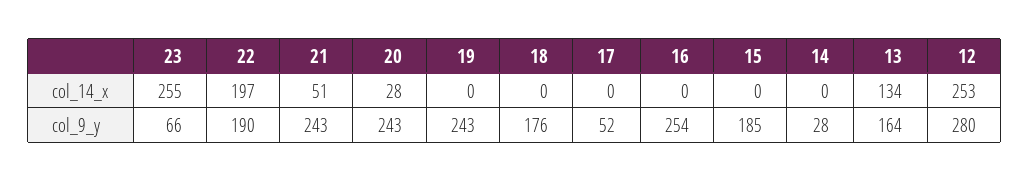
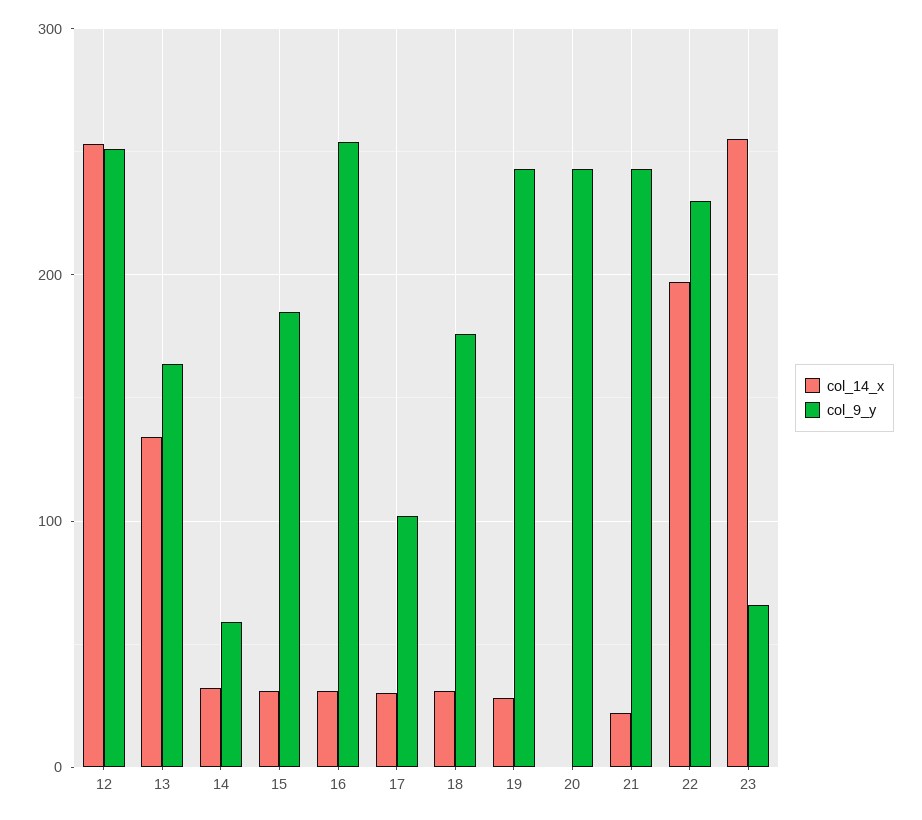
  {
    "col_14_x": {
      "23": 255,
      "22": 197,
-     "21": 51,
+     "21": 20,
-     "20": 28,
+     "20": 0,
-     "19": 0,
+     "19": 30,
-     "18": 0,
+     "18": 30,
-     "17": 0,
+     "17": 30,
-     "16": 0,
+     "16": 30,
-     "15": 0,
+     "15": 30,
-     "14": 0,
+     "14": 30,
      "13": 134,
      "12": 253
    },
    "col_9_y": {
      "23": 66,
-     "22": 190,
+     "22": 230,
      "21": 243,
      "20": 243,
      "19": 243,
      "18": 176,
-     "17": 52,
+     "17": 100,
      "16": 254,
      "15": 185,
-     "14": 28,
+     "14": 60,
      "13": 164,
-     "12": 280
+     "12": 250
    }
  }

